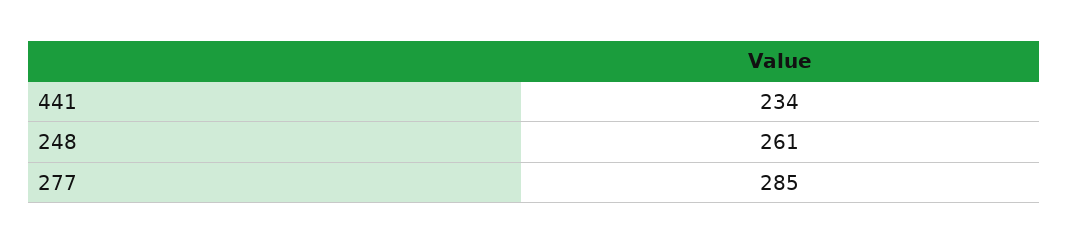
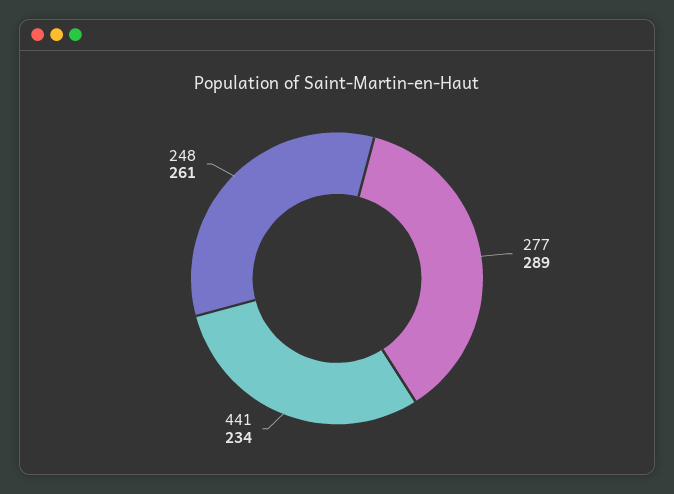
  {
    "441": 234,
    "248": 261,
-   "277": 285
+   "277": 289
  }

